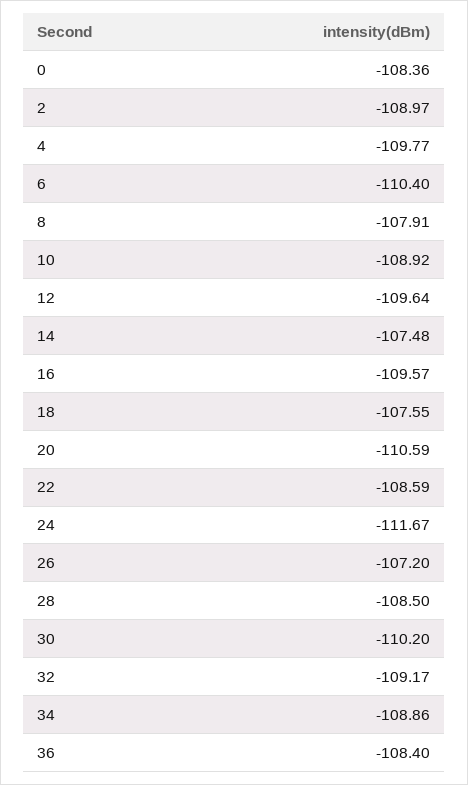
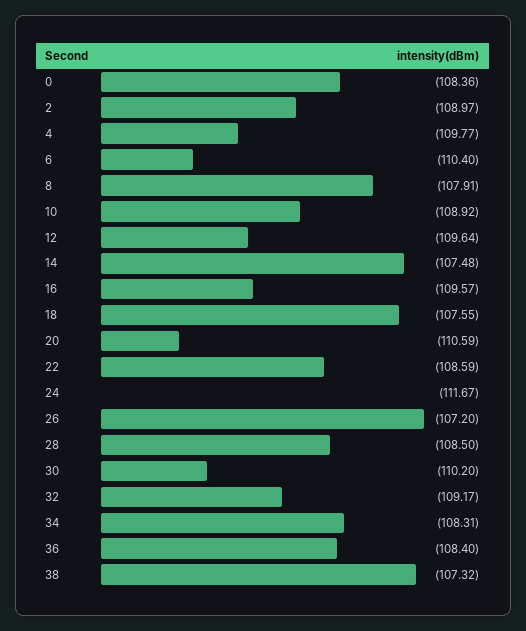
  {
    "0": -108.36,
    "2": -108.97,
    "4": -109.77,
    "6": -110.4,
    "8": -107.91,
    "10": -108.92,
    "12": -109.64,
    "14": -107.48,
    "16": -109.57,
    "18": -107.55,
    "20": -110.59,
    "22": -108.59,
    "24": -111.67,
    "26": -107.2,
    "28": -108.5,
    "30": -110.2,
    "32": -109.17,
-   "34": -108.86,
+   "34": -108.31,
-   "36": -108.4
+   "36": -108.4,
+   "38": -107.32
  }

